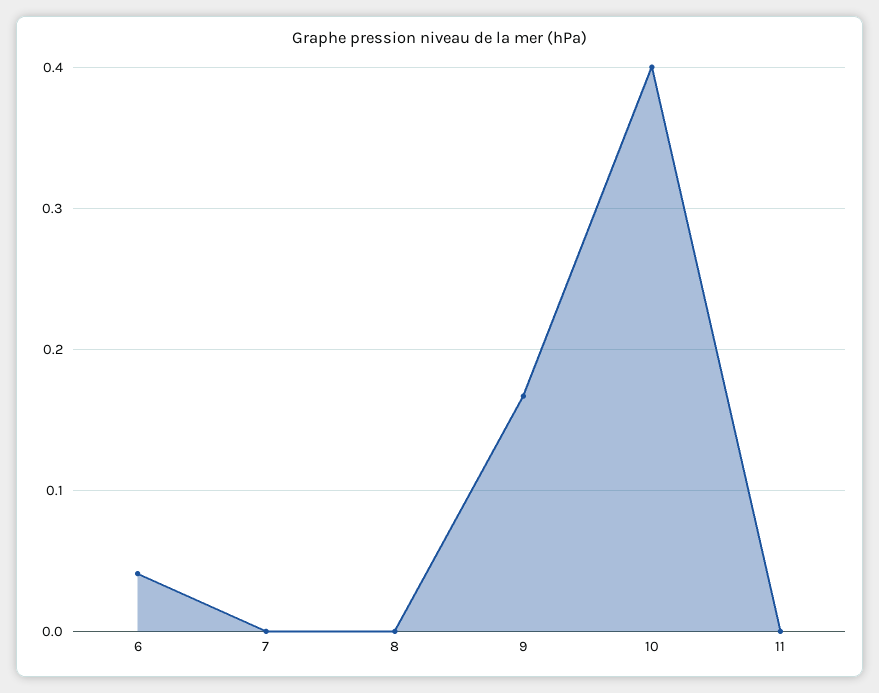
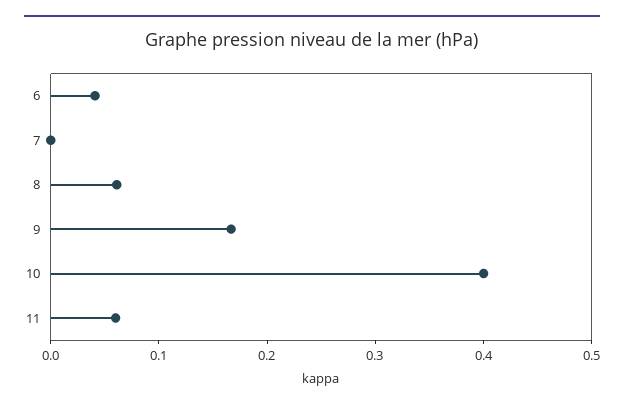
  {
    "6": 0.04,
    "7": 0,
-   "8": 0,
+   "8": 0.06,
    "9": 0.17,
    "10": 0.4,
-   "11": 0
+   "11": 0.06
  }

